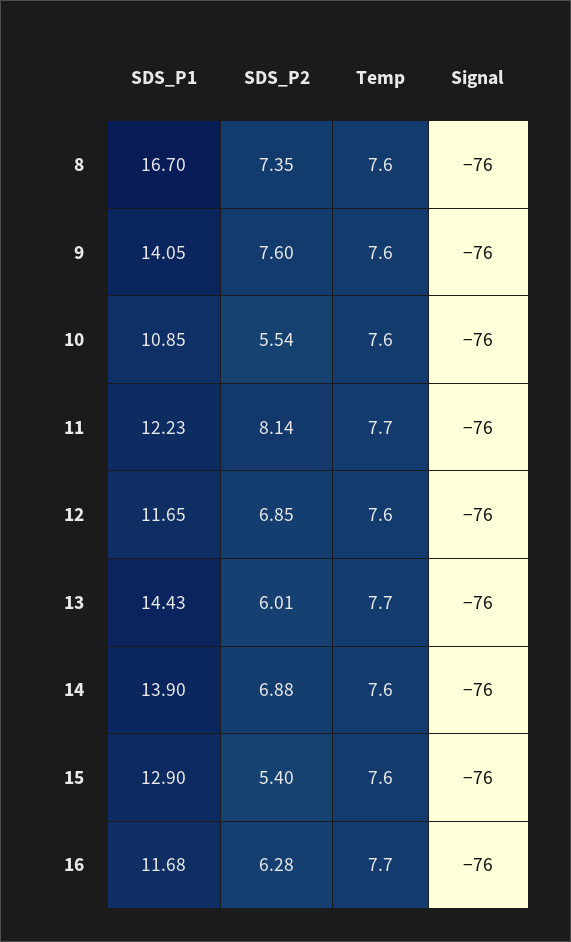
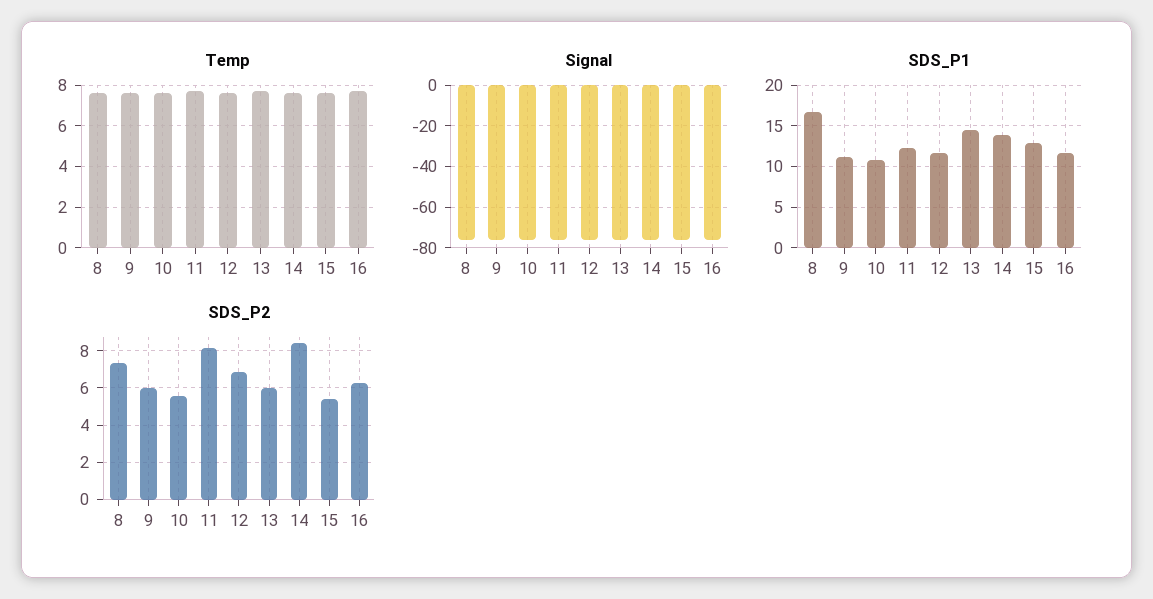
  {
    "SDS_P1": {
      "8": 16.7,
-     "9": 14.05,
+     "9": 11,
      "10": 10.85,
      "11": 12.23,
      "12": 11.65,
      "13": 14.43,
      "14": 13.9,
      "15": 12.9,
      "16": 11.68
    },
    "SDS_P2": {
      "8": 7.35,
-     "9": 7.6,
+     "9": 6,
      "10": 5.54,
      "11": 8.14,
      "12": 6.85,
      "13": 6.01,
-     "14": 6.88,
+     "14": 8.5,
      "15": 5.4,
      "16": 6.28
    },
    "Temp": {
      "8": 7.6,
      "9": 7.6,
      "10": 7.6,
      "11": 7.7,
      "12": 7.6,
      "13": 7.7,
      "14": 7.6,
      "15": 7.6,
      "16": 7.7
    },
    "Signal": {
      "8": -76,
      "9": -76,
      "10": -76,
      "11": -76,
      "12": -76,
      "13": -76,
      "14": -76,
      "15": -76,
      "16": -76
    }
  }

